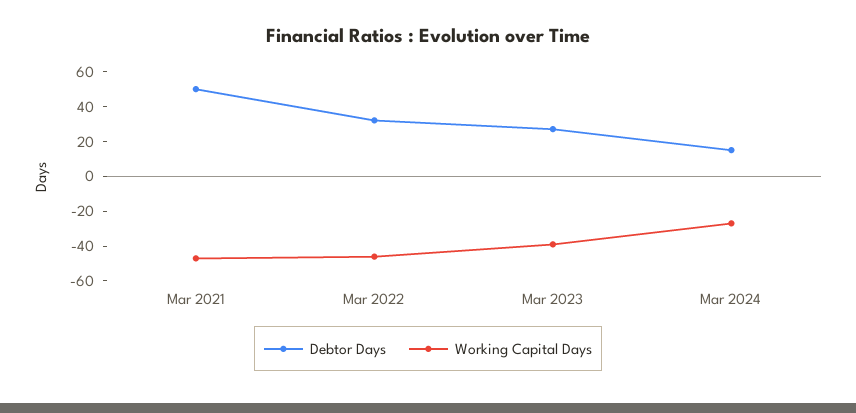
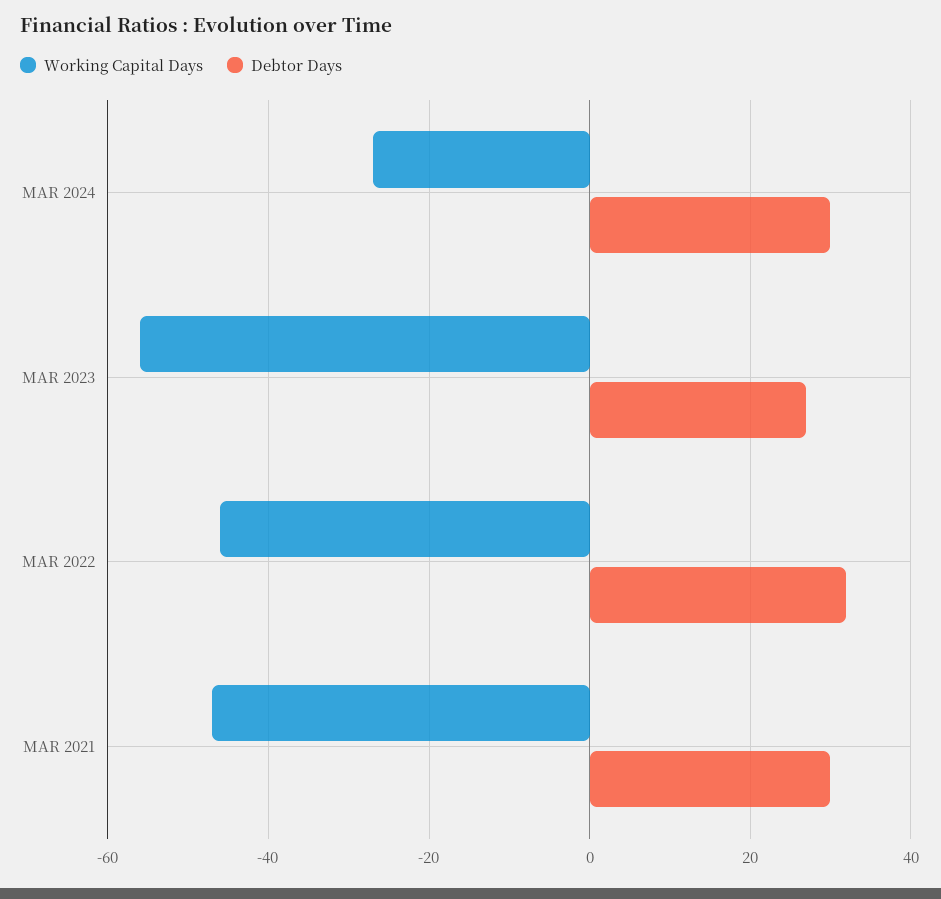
  {
    "Debtor Days": {
-     "Mar 2021": 50,
+     "Mar 2021": 30,
      "Mar 2022": 30,
      "Mar 2023": 25,
-     "Mar 2024": 15
+     "Mar 2024": 30
    },
    "Working Capital Days": {
      "Mar 2021": -45,
      "Mar 2022": -45,
-     "Mar 2023": -40,
+     "Mar 2023": -55,
      "Mar 2024": -25
    }
  }

